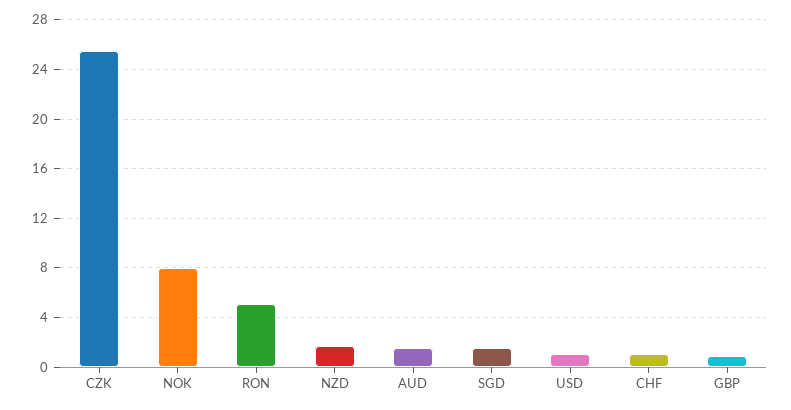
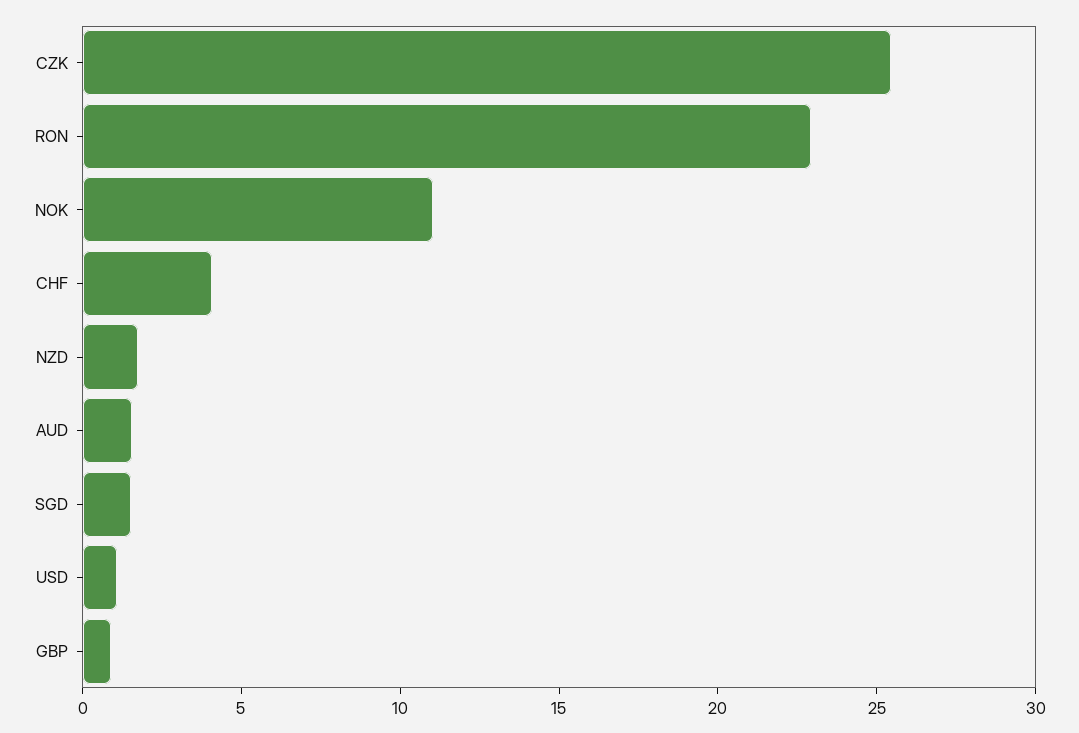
  {
    "CZK": 25.5,
-   "NOK": 8,
+   "NOK": 11,
-   "RON": 5,
+   "RON": 23,
    "NZD": 1.5,
    "AUD": 1.5,
    "SGD": 1.5,
    "USD": 1,
-   "CHF": 1,
+   "CHF": 4,
    "GBP": 1
  }

